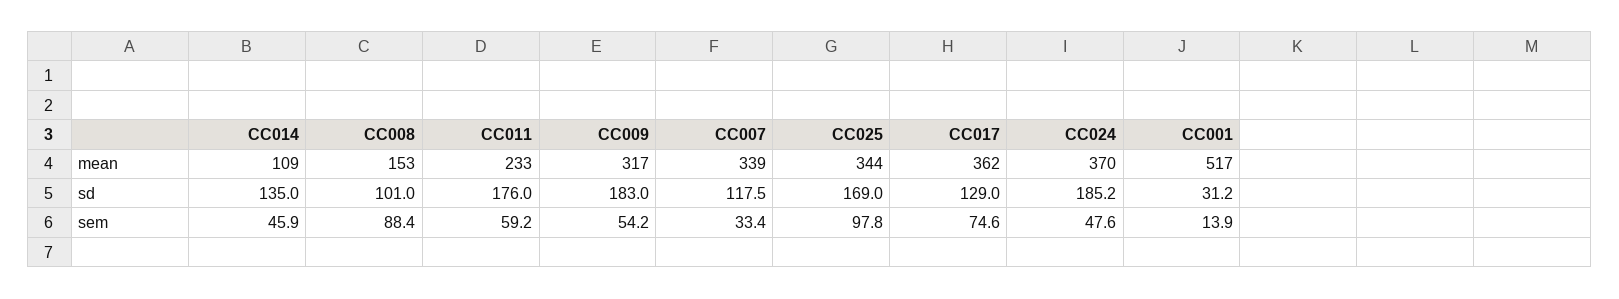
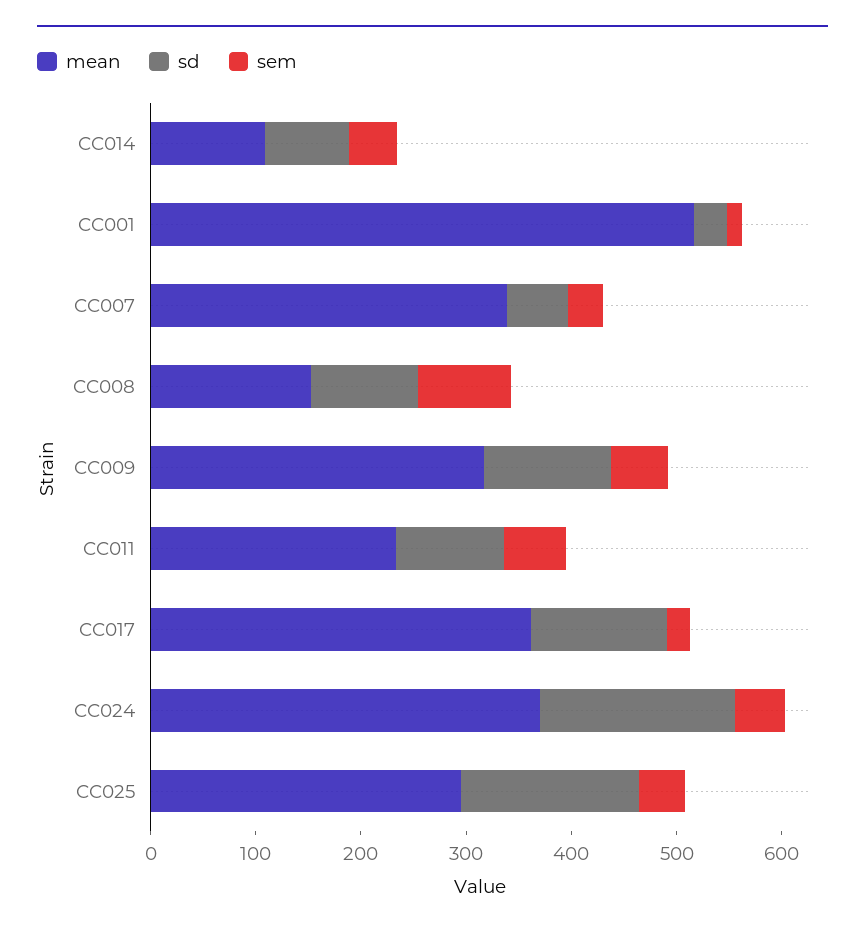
  {
    "mean": {
      "CC014": 109,
      "CC008": 153,
      "CC011": 233,
      "CC009": 317,
      "CC007": 339,
-     "CC025": 344,
+     "CC025": 300,
      "CC017": 362,
      "CC024": 370,
      "CC001": 517
    },
    "sd": {
-     "CC014": 135,
+     "CC014": 80,
      "CC008": 101,
-     "CC011": 176,
+     "CC011": 100,
-     "CC009": 183,
+     "CC009": 120,
-     "CC007": 117.5,
+     "CC007": 60,
      "CC025": 169,
      "CC017": 129,
      "CC024": 185.2,
      "CC001": 31.2
    },
    "sem": {
      "CC014": 45.9,
      "CC008": 88.4,
      "CC011": 59.2,
      "CC009": 54.2,
      "CC007": 33.4,
-     "CC025": 97.8,
+     "CC025": 40,
-     "CC017": 74.6,
+     "CC017": 20,
      "CC024": 47.6,
      "CC001": 13.9
    }
  }

